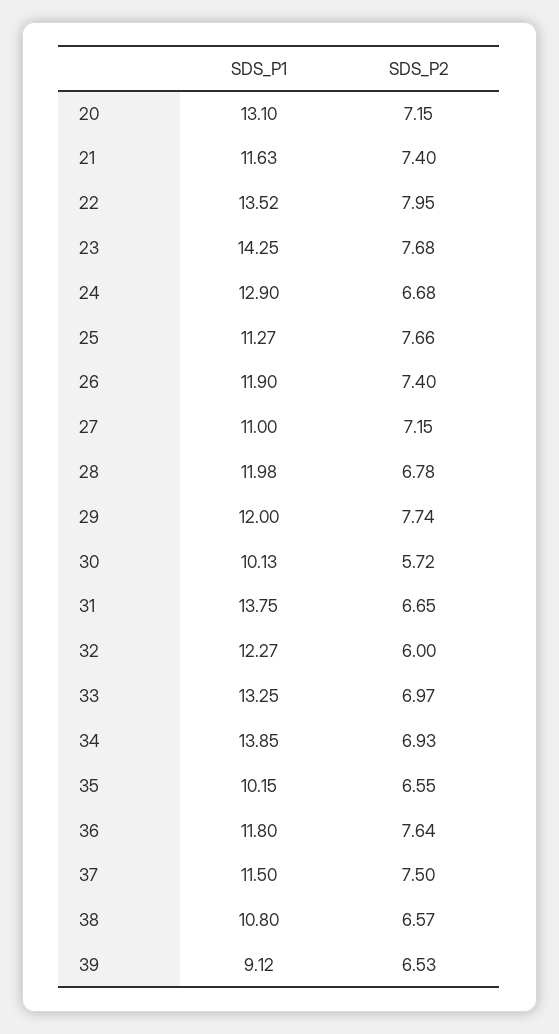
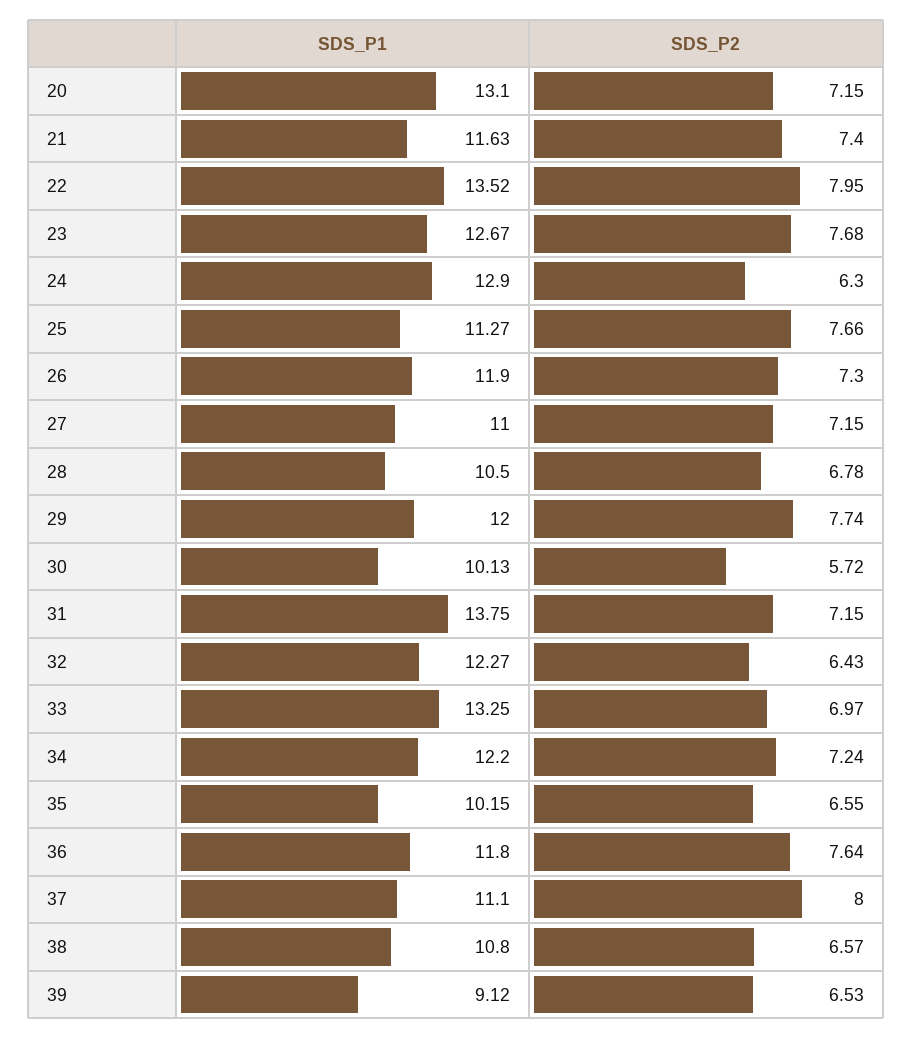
  {
    "SDS_P1": {
      "20": 13.1,
      "21": 11.63,
      "22": 13.52,
-     "23": 14.25,
+     "23": 12.67,
      "24": 12.9,
      "25": 11.27,
      "26": 11.9,
      "27": 11,
-     "28": 11.98,
+     "28": 10.5,
      "29": 12,
      "30": 10.13,
      "31": 13.75,
      "32": 12.27,
      "33": 13.25,
-     "34": 13.85,
+     "34": 12.2,
      "35": 10.15,
      "36": 11.8,
-     "37": 11.5,
+     "37": 11.1,
      "38": 10.8,
      "39": 9.12
    },
    "SDS_P2": {
      "20": 7.15,
      "21": 7.4,
      "22": 7.95,
      "23": 7.68,
-     "24": 6.68,
+     "24": 6.3,
      "25": 7.66,
-     "26": 7.4,
+     "26": 7.3,
      "27": 7.15,
      "28": 6.78,
      "29": 7.74,
      "30": 5.72,
-     "31": 6.65,
+     "31": 7.15,
-     "32": 6,
+     "32": 6.43,
      "33": 6.97,
-     "34": 6.93,
+     "34": 7.24,
      "35": 6.55,
      "36": 7.64,
-     "37": 7.5,
+     "37": 8,
      "38": 6.57,
      "39": 6.53
    }
  }

